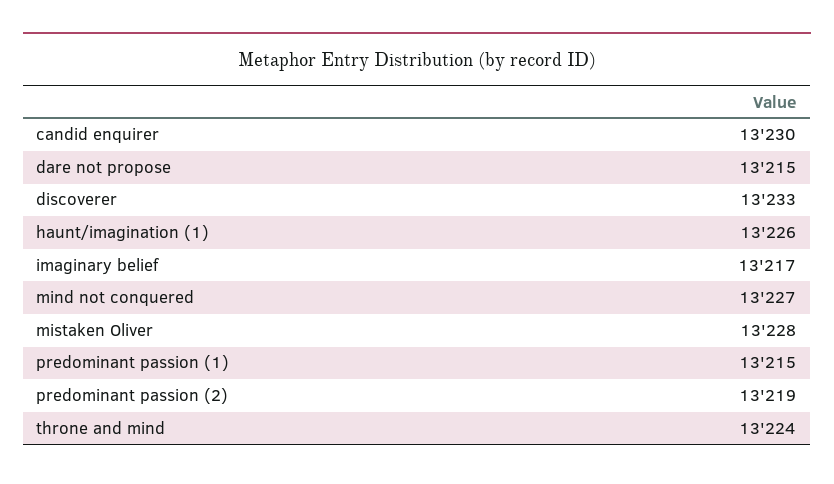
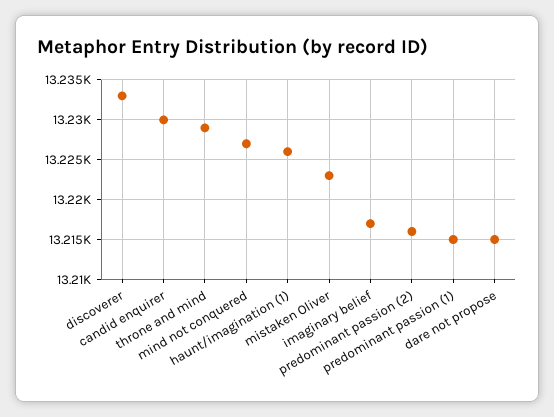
  {
    "candid enquirer": 13230,
    "dare not propose": 13215,
    "discoverer": 13233,
    "haunt/imagination (1)": 13226,
    "imaginary belief": 13217,
    "mind not conquered": 13227,
-   "mistaken Oliver": 13228,
+   "mistaken Oliver": 13223,
    "predominant passion (1)": 13215,
-   "predominant passion (2)": 13219,
+   "predominant passion (2)": 13216,
-   "throne and mind": 13224
+   "throne and mind": 13229
  }

